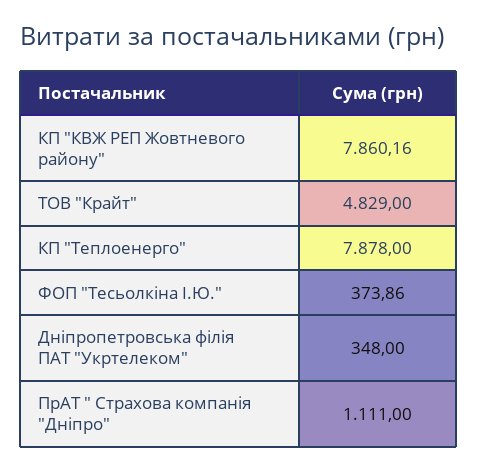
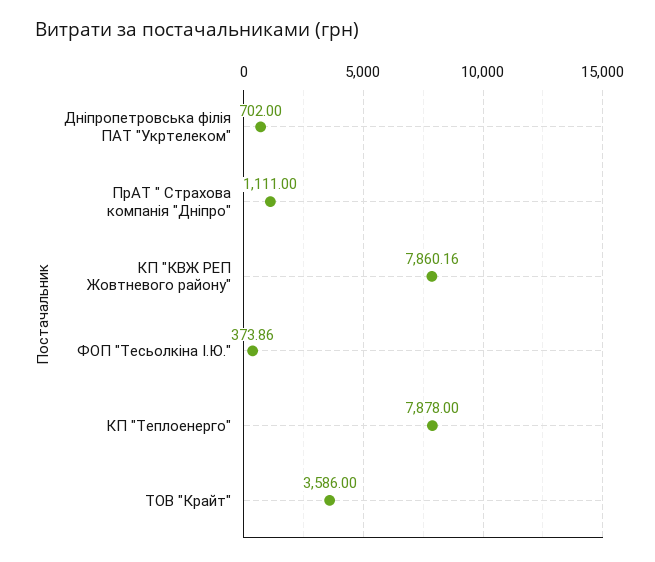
  {
    "КП \"КВЖ РЕП Жовтневого району\"": 7860.16,
-   "ТОВ \"Крайт\"": 4829,
+   "ТОВ \"Крайт\"": 3586,
    "КП \"Теплоенерго\"": 7878,
    "ФОП \"Тесьолкіна І.Ю.\"": 373.86,
-   "Дніпропетровська філія ПАТ \"Укртелеком\"": 348,
+   "Дніпропетровська філія ПАТ \"Укртелеком\"": 702,
    "ПрАТ \" Страхова компанія \"Дніпро\"": 1111
  }

